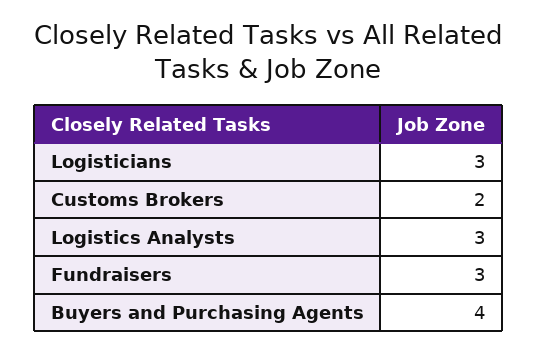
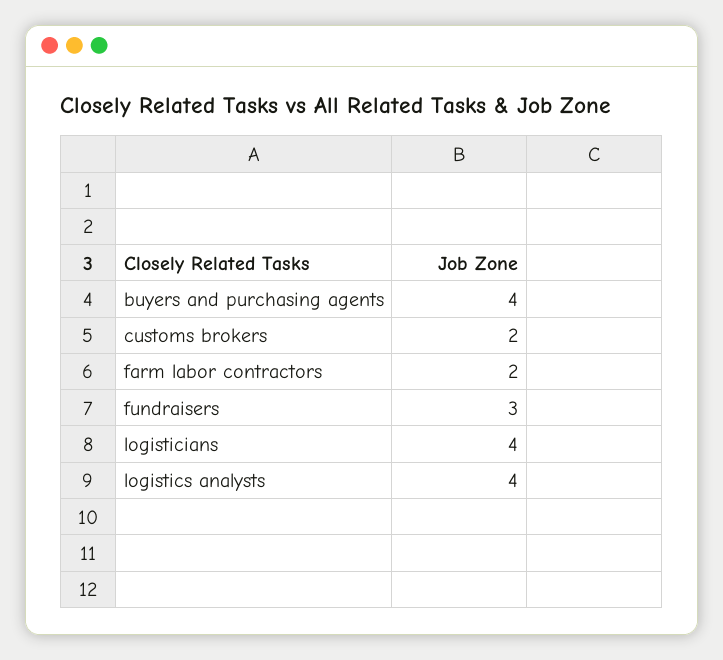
  {
-   "Logisticians": 3,
+   "Logisticians": 4,
    "Customs Brokers": 2,
-   "Logistics Analysts": 3,
+   "Logistics Analysts": 4,
    "Fundraisers": 3,
-   "Buyers and Purchasing Agents": 4
+   "Buyers and Purchasing Agents": 4,
+   "farm labor contractors": 2
  }

